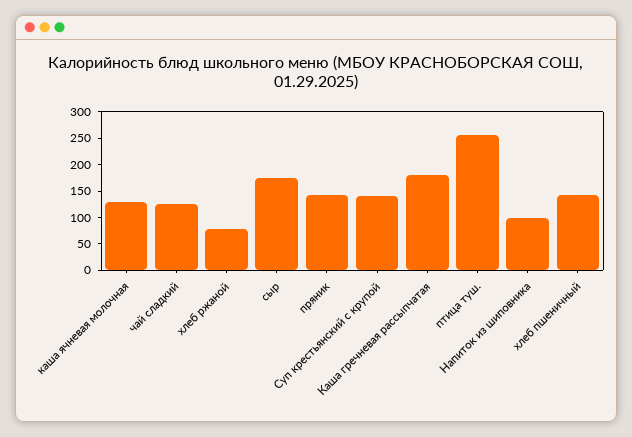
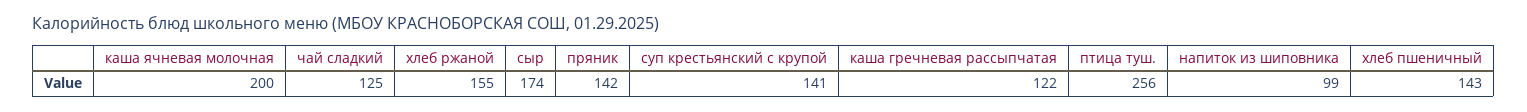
  {
-   "каша ячневая молочная": 125,
+   "каша ячневая молочная": 200,
    "чай сладкий": 125,
-   "хлеб ржаной": 75,
+   "хлеб ржаной": 155,
    "сыр": 174,
    "пряник": 142,
    "Суп крестьянский с крупой": 141,
-   "Каша гречневая рассыпчатая": 175,
+   "Каша гречневая рассыпчатая": 122,
    "птица туш.": 256,
    "Напиток из шиповника": 99,
    "хлеб пшеничный": 143
  }

